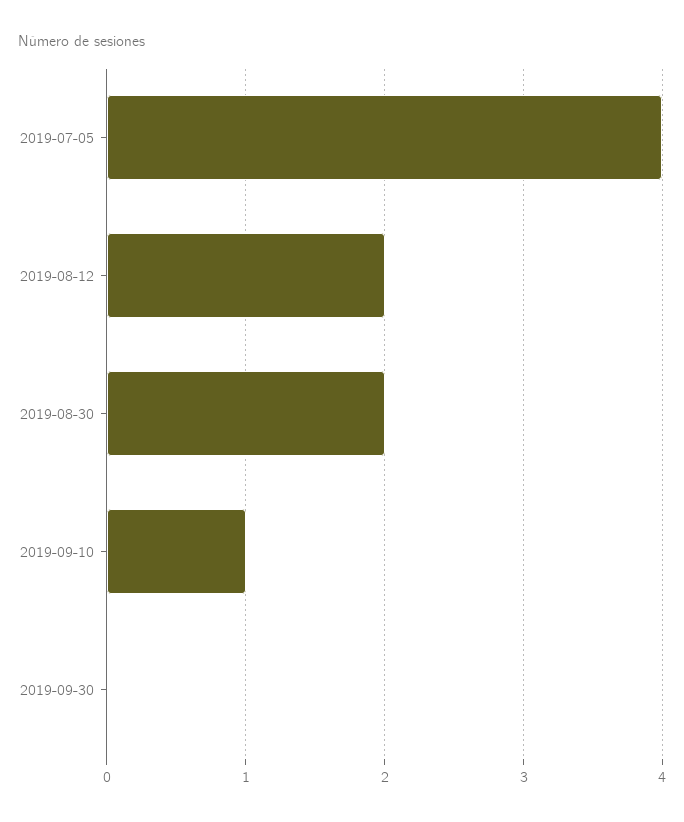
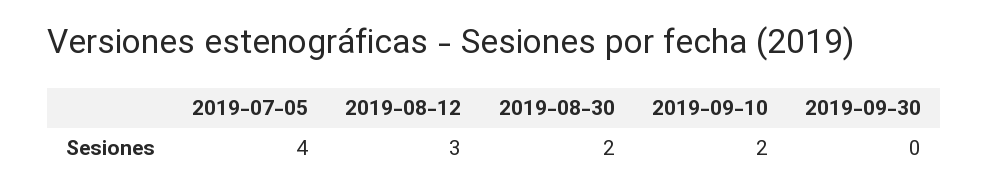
  {
    "2019-07-05": 4,
-   "2019-08-12": 2,
+   "2019-08-12": 3,
    "2019-08-30": 2,
-   "2019-09-10": 1,
+   "2019-09-10": 2,
    "2019-09-30": 0
  }

